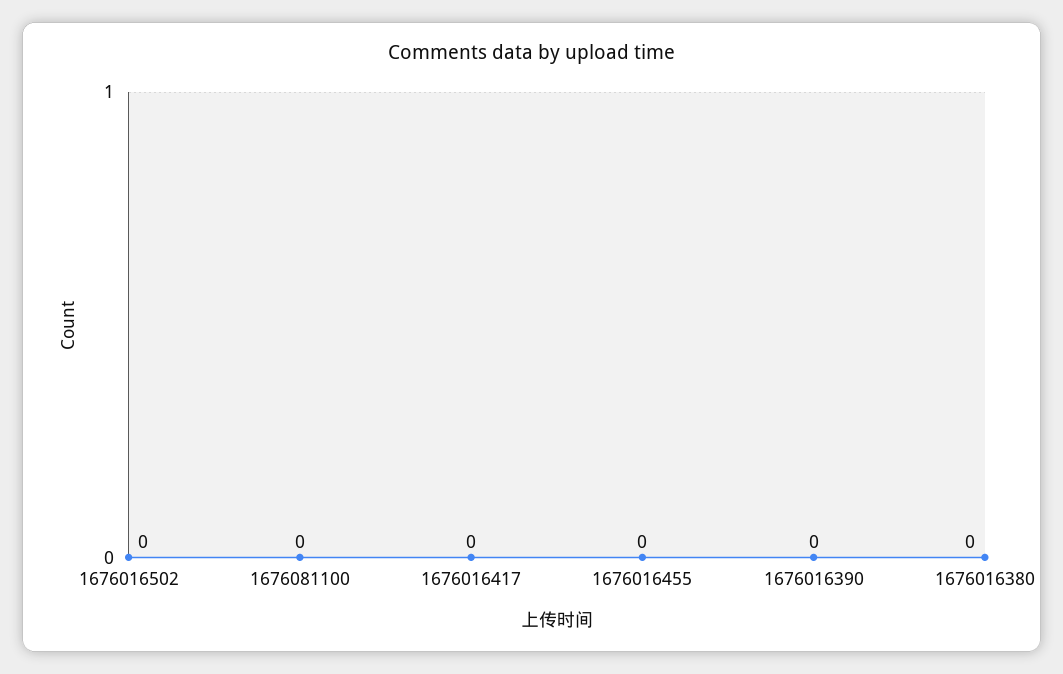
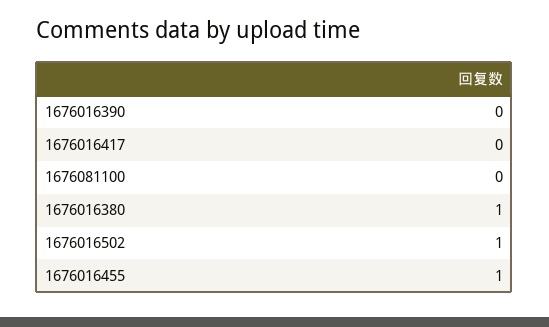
  {
-   "1676016502": 0,
+   "1676016502": 1,
    "1676081100": 0,
    "1676016417": 0,
-   "1676016455": 0,
+   "1676016455": 1,
    "1676016390": 0,
-   "1676016380": 0
+   "1676016380": 1
  }

